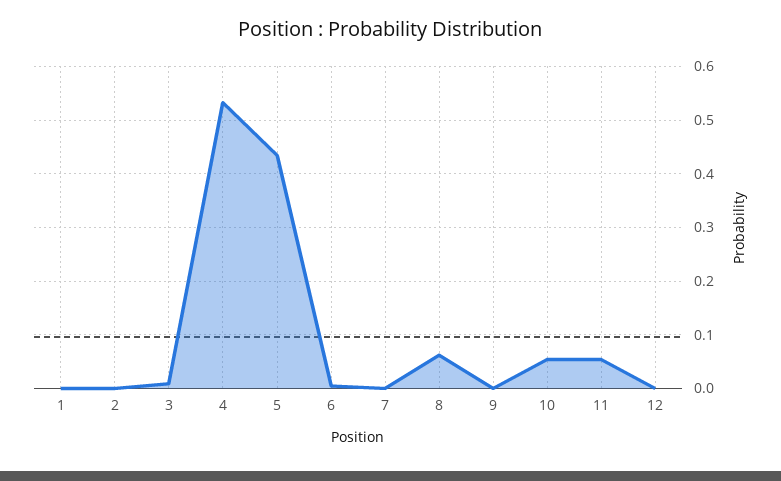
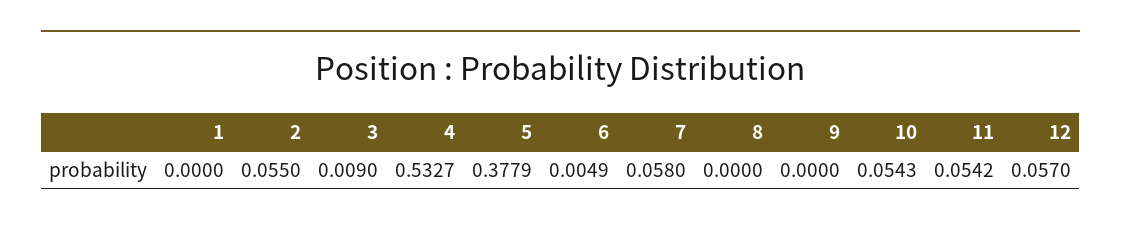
  {
    "1": 0,
-   "2": 0,
+   "2": 0.055,
    "3": 0.009,
    "4": 0.5327,
-   "5": 0.44,
+   "5": 0.3779,
    "6": 0.0049,
-   "7": 0,
+   "7": 0.058,
-   "8": 0.06,
+   "8": 0,
    "9": 0,
    "10": 0.0543,
    "11": 0.0542,
-   "12": 0
+   "12": 0.057
  }

